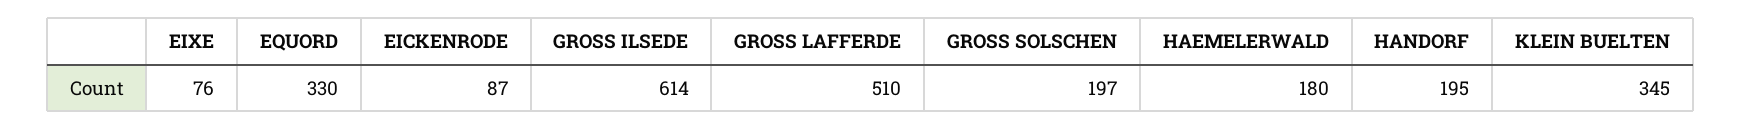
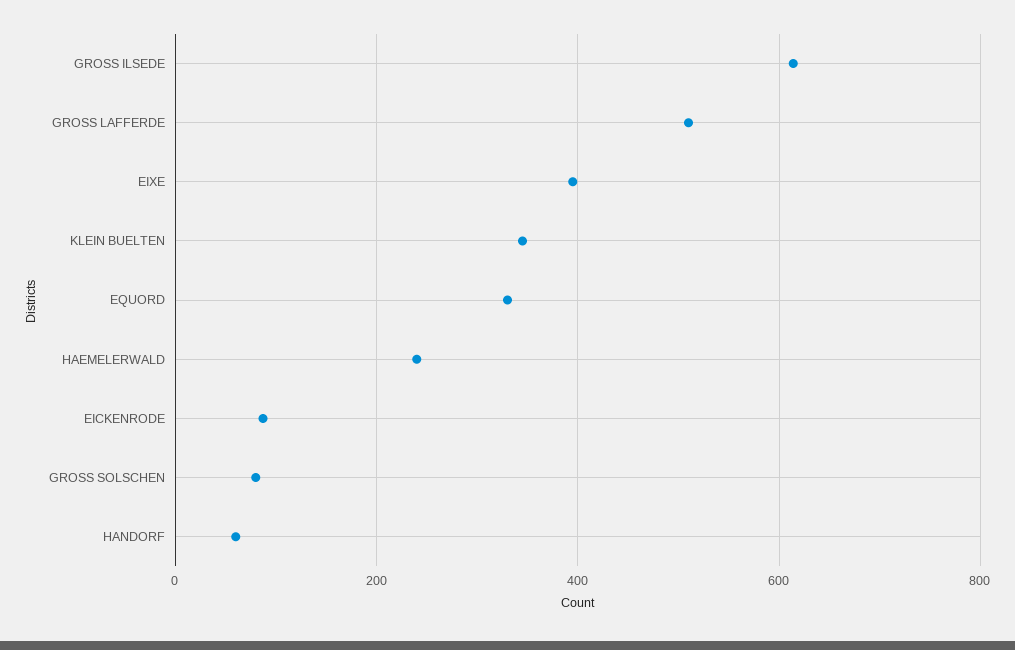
  {
-   "EIXE": 76,
+   "EIXE": 400,
    "EQUORD": 330,
    "EICKENRODE": 87,
    "GROSS ILSEDE": 614,
    "GROSS LAFFERDE": 510,
-   "GROSS SOLSCHEN": 197,
+   "GROSS SOLSCHEN": 80,
-   "HAEMELERWALD": 180,
+   "HAEMELERWALD": 240,
-   "HANDORF": 195,
+   "HANDORF": 60,
    "KLEIN BUELTEN": 345
  }

